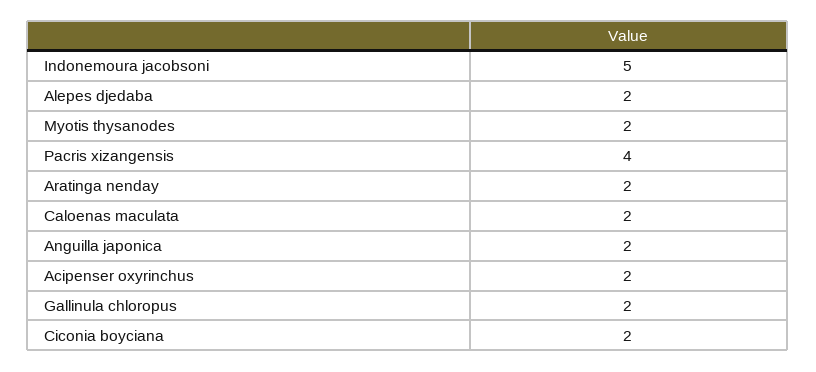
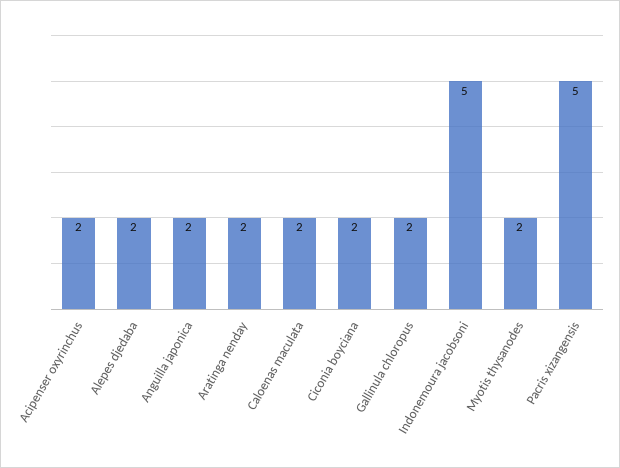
  {
    "Indonemoura jacobsoni": 5,
    "Alepes djedaba": 2,
    "Myotis thysanodes": 2,
-   "Pacris xizangensis": 4,
+   "Pacris xizangensis": 5,
    "Aratinga nenday": 2,
    "Caloenas maculata": 2,
    "Anguilla japonica": 2,
    "Acipenser oxyrinchus": 2,
    "Gallinula chloropus": 2,
    "Ciconia boyciana": 2
  }

